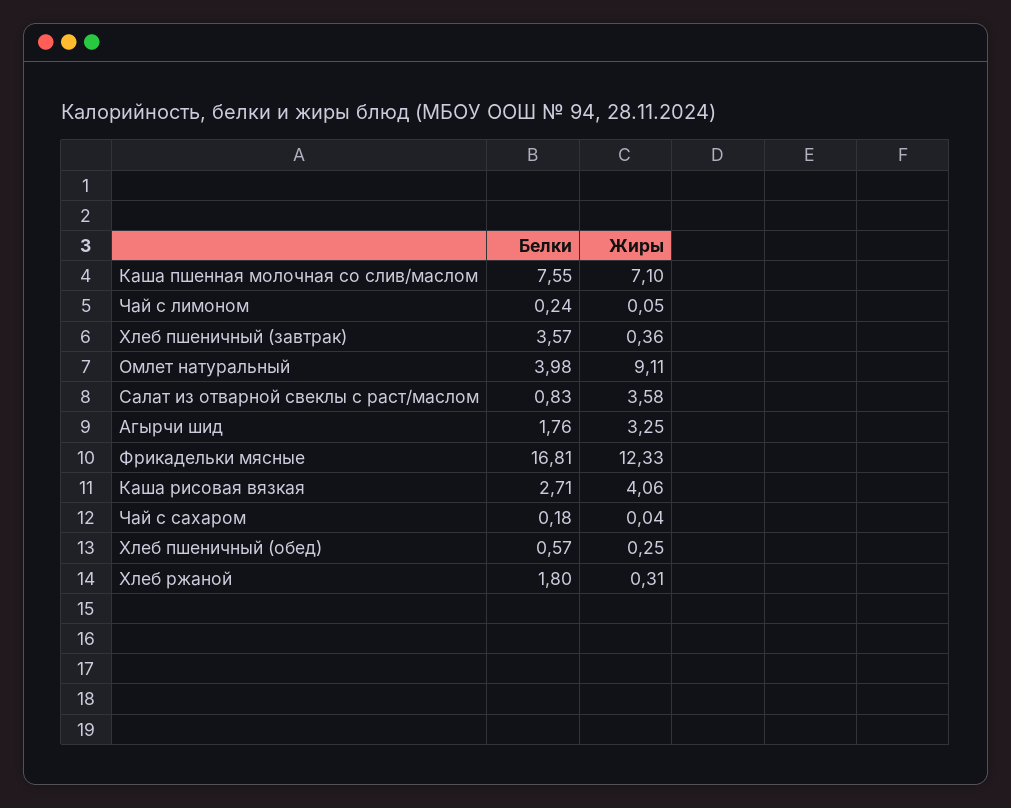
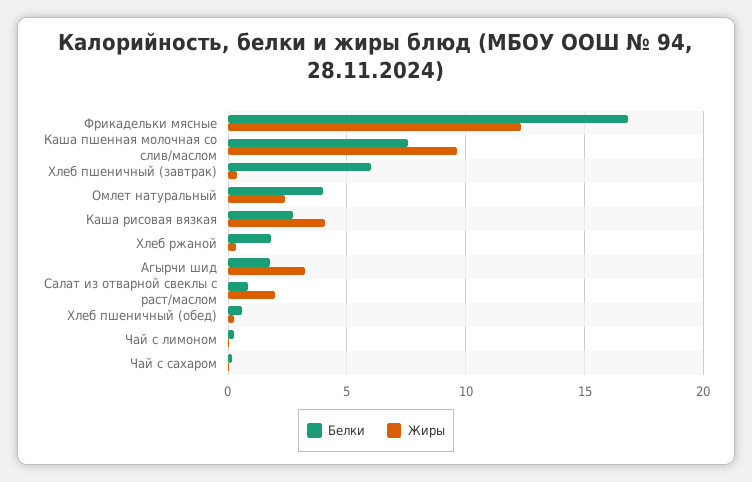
  {
    "Белки": {
      "Каша пшенная молочная со слив/маслом": 7.55,
      "Чай с лимоном": 0.24,
-     "Хлеб пшеничный (завтрак)": 3.57,
+     "Хлеб пшеничный (завтрак)": 6,
      "Омлет натуральный": 3.98,
      "Салат из отварной свеклы с раст/маслом": 0.83,
      "Агырчи шид": 1.76,
      "Фрикадельки мясные": 16.81,
      "Каша рисовая вязкая": 2.71,
      "Чай с сахаром": 0.18,
      "Хлеб пшеничный (обед)": 0.57,
      "Хлеб ржаной": 1.8
    },
    "Жиры": {
-     "Каша пшенная молочная со слив/маслом": 7.1,
+     "Каша пшенная молочная со слив/маслом": 9.5,
      "Чай с лимоном": 0.05,
      "Хлеб пшеничный (завтрак)": 0.36,
-     "Омлет натуральный": 9.11,
+     "Омлет натуральный": 2.5,
-     "Салат из отварной свеклы с раст/маслом": 3.58,
+     "Салат из отварной свеклы с раст/маслом": 2,
      "Агырчи шид": 3.25,
      "Фрикадельки мясные": 12.33,
      "Каша рисовая вязкая": 4.06,
      "Чай с сахаром": 0.04,
      "Хлеб пшеничный (обед)": 0.25,
      "Хлеб ржаной": 0.31
    }
  }

